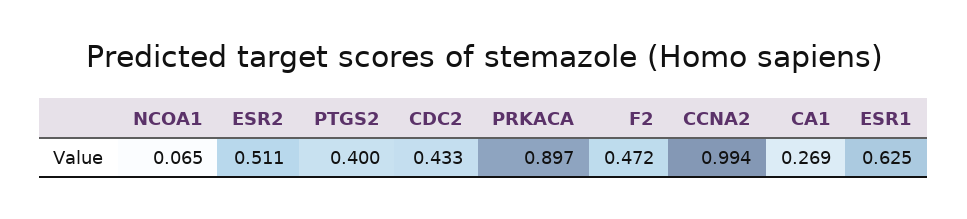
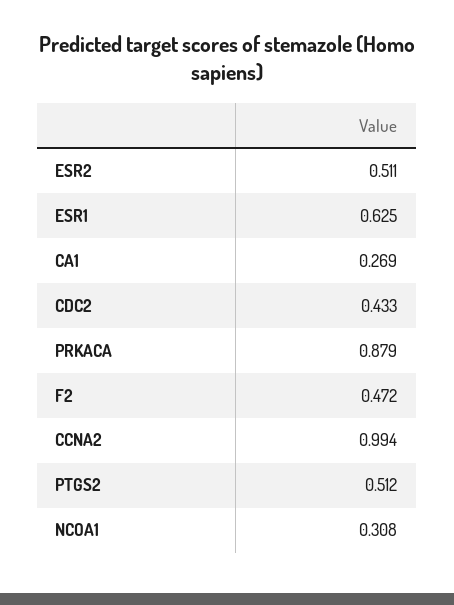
  {
-   "NCOA1": 0.065,
+   "NCOA1": 0.308,
    "ESR2": 0.511,
-   "PTGS2": 0.4,
+   "PTGS2": 0.512,
    "CDC2": 0.433,
-   "PRKACA": 0.897,
+   "PRKACA": 0.879,
    "F2": 0.472,
    "CCNA2": 0.994,
    "CA1": 0.269,
    "ESR1": 0.625
  }

